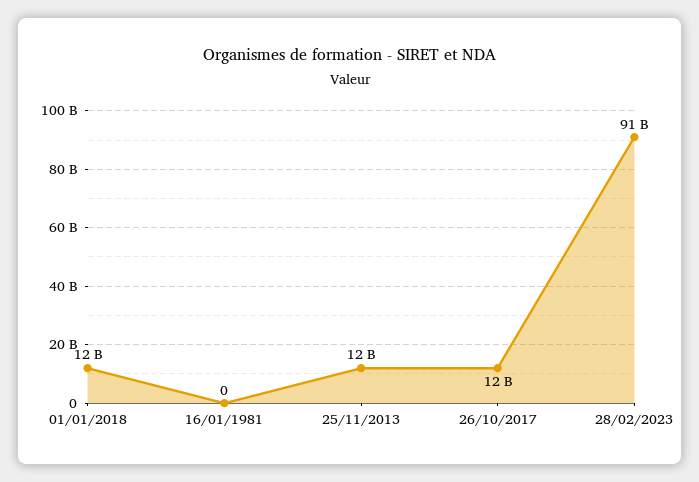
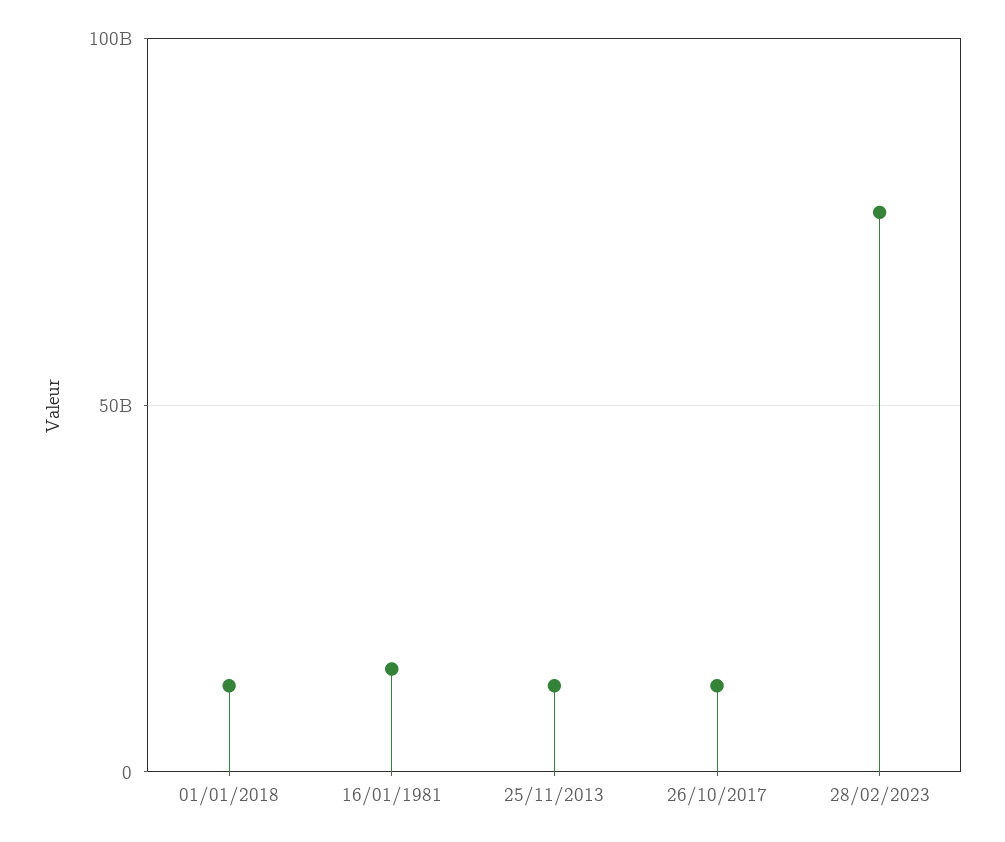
  {
    "01/01/2018": 12000000000,
-   "16/01/1981": 0,
+   "16/01/1981": 15000000000,
    "25/11/2013": 12000000000,
    "26/10/2017": 12000000000,
-   "28/02/2023": 91000000000
+   "28/02/2023": 75000000000
  }

